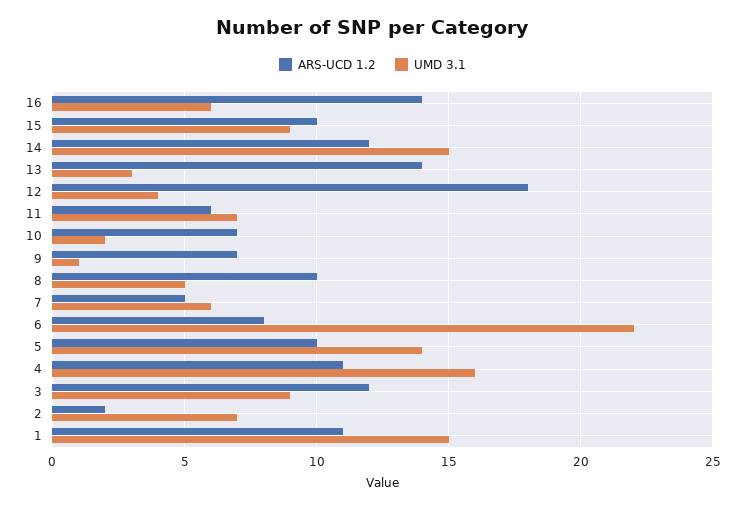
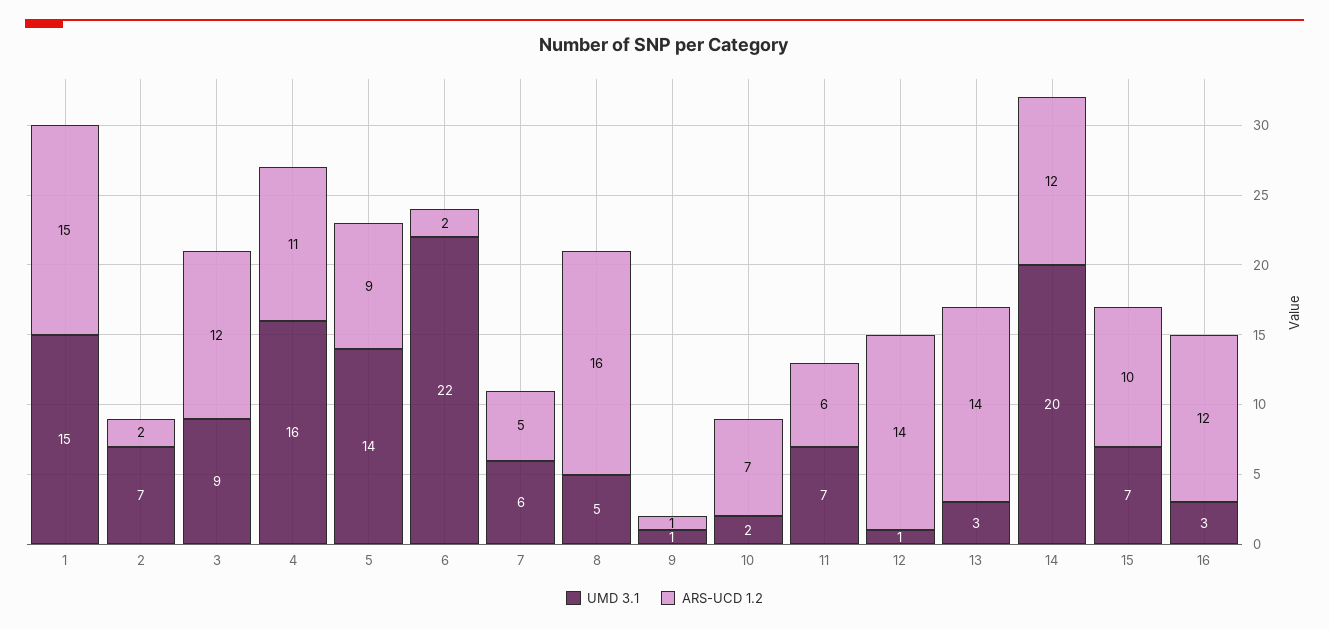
  {
    "ARS-UCD 1.2": {
-     "16": 14,
+     "16": 12,
      "15": 10,
      "14": 12,
      "13": 14,
-     "12": 18,
+     "12": 14,
      "11": 6,
      "10": 7,
-     "9": 7,
+     "9": 1,
-     "8": 10,
+     "8": 16,
      "7": 5,
-     "6": 8,
+     "6": 2,
-     "5": 10,
+     "5": 9,
      "4": 11,
      "3": 12,
      "2": 2,
-     "1": 11
+     "1": 15
    },
    "UMD 3.1": {
-     "16": 6,
+     "16": 3,
-     "15": 9,
+     "15": 7,
-     "14": 15,
+     "14": 20,
      "13": 3,
-     "12": 4,
+     "12": 1,
      "11": 7,
      "10": 2,
      "9": 1,
      "8": 5,
      "7": 6,
      "6": 22,
      "5": 14,
      "4": 16,
      "3": 9,
      "2": 7,
      "1": 15
    }
  }

